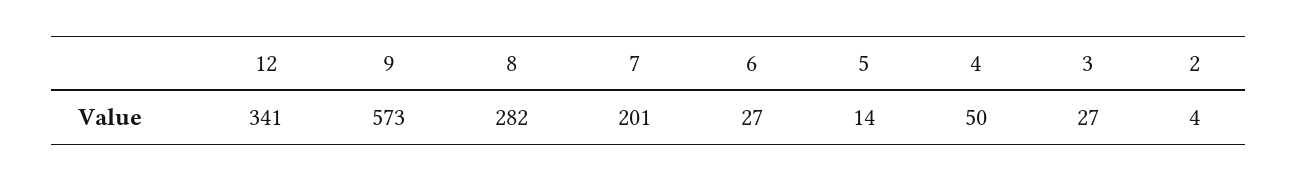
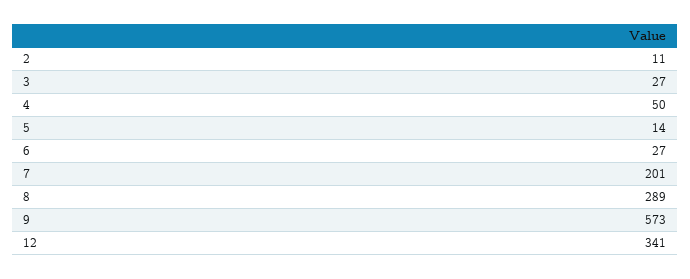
  {
    "12": 341,
    "9": 573,
-   "8": 282,
+   "8": 289,
    "7": 201,
    "6": 27,
    "5": 14,
    "4": 50,
    "3": 27,
-   "2": 4
+   "2": 11
  }

